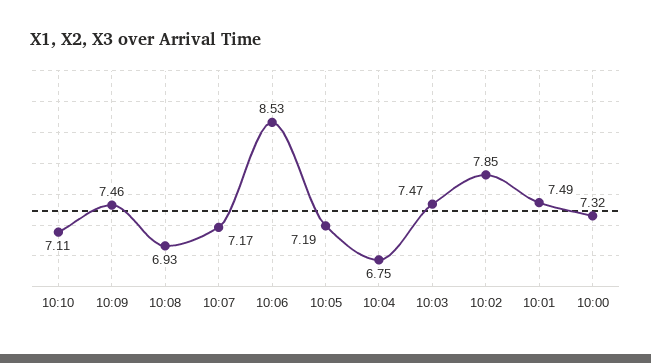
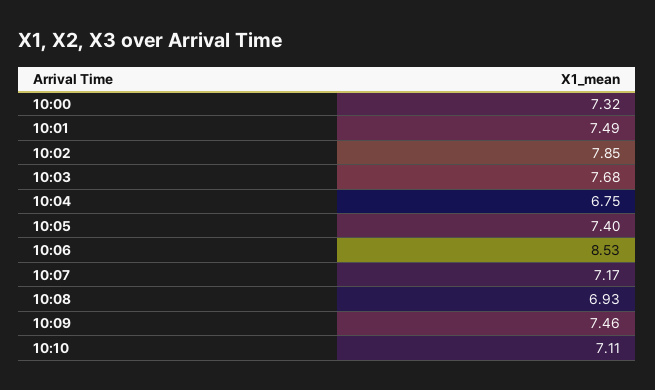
  {
    "10:10": 7.11,
    "10:09": 7.46,
    "10:08": 6.93,
    "10:07": 7.17,
    "10:06": 8.53,
-   "10:05": 7.19,
+   "10:05": 7.4,
    "10:04": 6.75,
-   "10:03": 7.47,
+   "10:03": 7.68,
    "10:02": 7.85,
    "10:01": 7.49,
    "10:00": 7.32
  }

